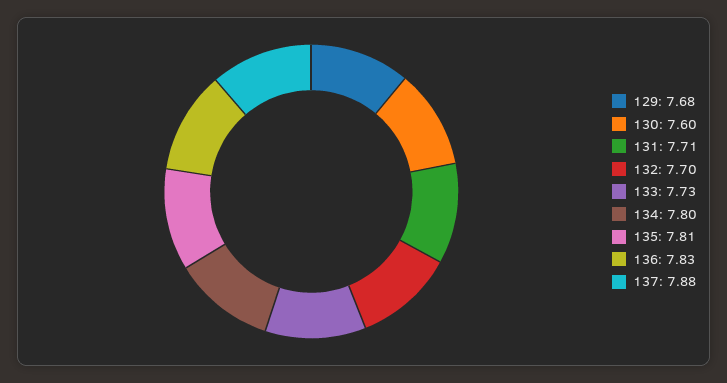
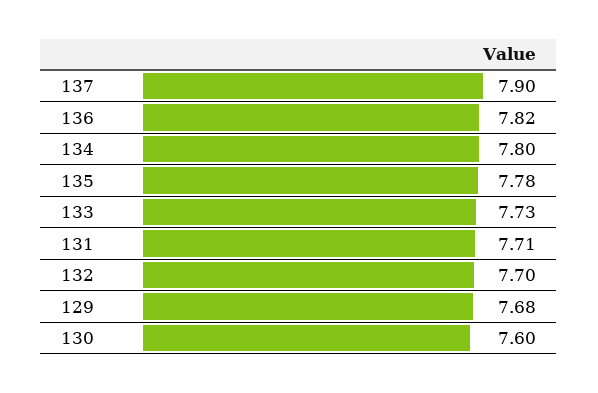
  {
    "129": 7.68,
    "130": 7.6,
    "131": 7.71,
    "132": 7.7,
    "133": 7.73,
    "134": 7.8,
-   "135": 7.81,
+   "135": 7.78,
-   "136": 7.83,
+   "136": 7.82,
-   "137": 7.88
+   "137": 7.9
  }

